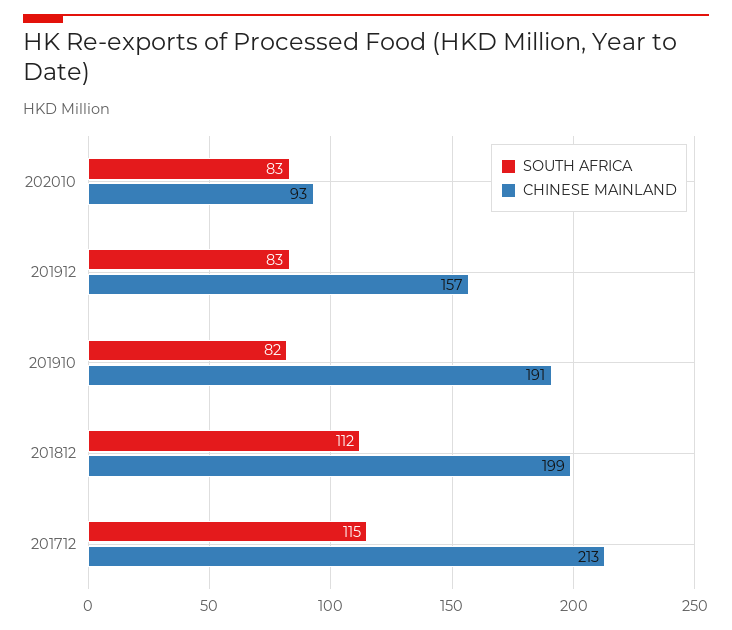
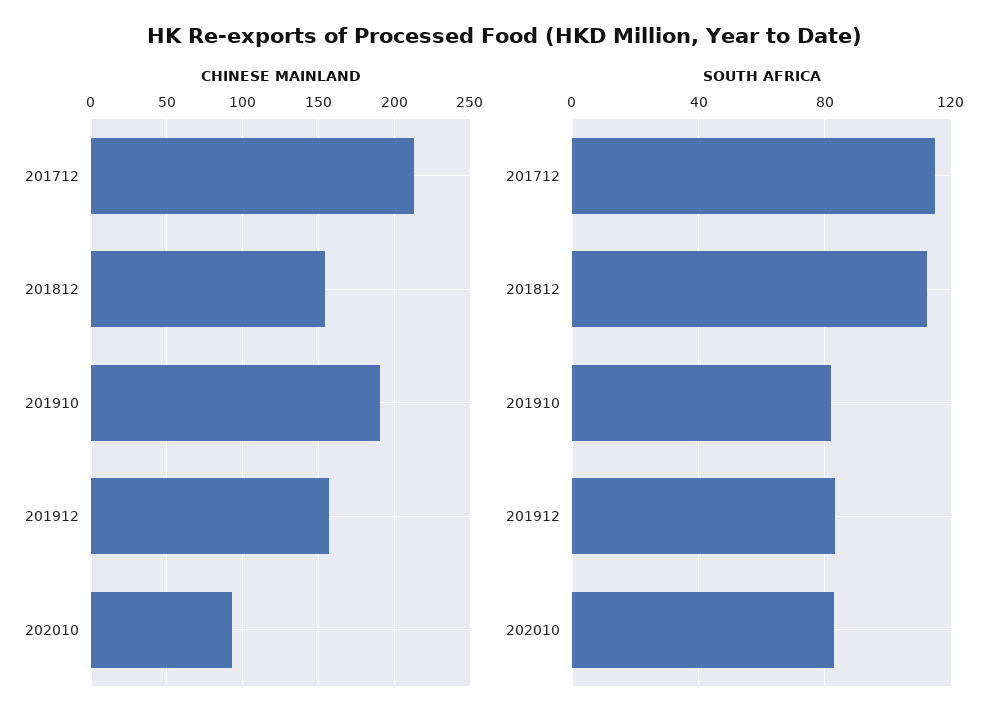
  {
    "SOUTH AFRICA": {
      "202010": 83,
      "201912": 83,
      "201910": 82,
      "201812": 112,
      "201712": 115
    },
    "CHINESE MAINLAND": {
      "202010": 93,
      "201912": 157,
      "201910": 191,
-     "201812": 199,
+     "201812": 155,
      "201712": 213
    }
  }

